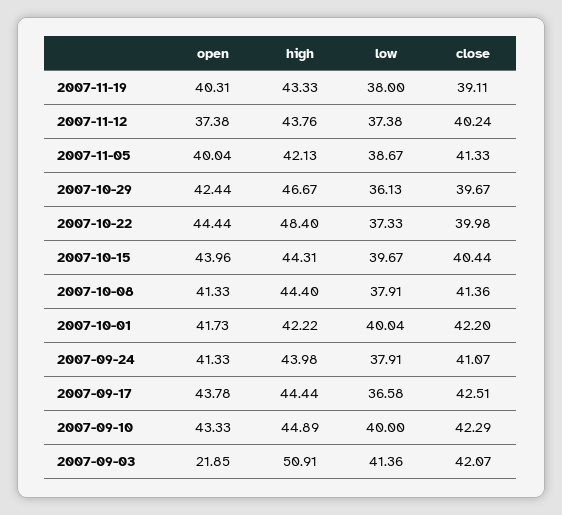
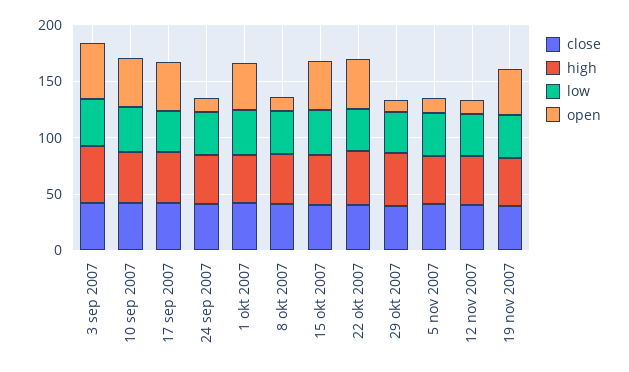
  {
    "open": {
      "2007-11-19": 40.31,
-     "2007-11-12": 37.38,
+     "2007-11-12": 10,
-     "2007-11-05": 40.04,
+     "2007-11-05": 10,
-     "2007-10-29": 42.44,
+     "2007-10-29": 10,
      "2007-10-22": 44.44,
      "2007-10-15": 43.96,
-     "2007-10-08": 41.33,
+     "2007-10-08": 10,
      "2007-10-01": 41.73,
-     "2007-09-24": 41.33,
+     "2007-09-24": 10,
      "2007-09-17": 43.78,
      "2007-09-10": 43.33,
-     "2007-09-03": 21.85
+     "2007-09-03": 50
    },
    "high": {
      "2007-11-19": 43.33,
      "2007-11-12": 43.76,
      "2007-11-05": 42.13,
      "2007-10-29": 46.67,
      "2007-10-22": 48.4,
      "2007-10-15": 44.31,
      "2007-10-08": 44.4,
      "2007-10-01": 42.22,
      "2007-09-24": 43.98,
      "2007-09-17": 44.44,
      "2007-09-10": 44.89,
      "2007-09-03": 50.91
    },
    "low": {
      "2007-11-19": 38,
      "2007-11-12": 37.38,
      "2007-11-05": 38.67,
      "2007-10-29": 36.13,
      "2007-10-22": 37.33,
      "2007-10-15": 39.67,
      "2007-10-08": 37.91,
      "2007-10-01": 40.04,
      "2007-09-24": 37.91,
      "2007-09-17": 36.58,
      "2007-09-10": 40,
      "2007-09-03": 41.36
    },
    "close": {
      "2007-11-19": 39.11,
      "2007-11-12": 40.24,
      "2007-11-05": 41.33,
      "2007-10-29": 39.67,
      "2007-10-22": 39.98,
      "2007-10-15": 40.44,
      "2007-10-08": 41.36,
      "2007-10-01": 42.2,
      "2007-09-24": 41.07,
      "2007-09-17": 42.51,
      "2007-09-10": 42.29,
      "2007-09-03": 42.07
    }
  }

